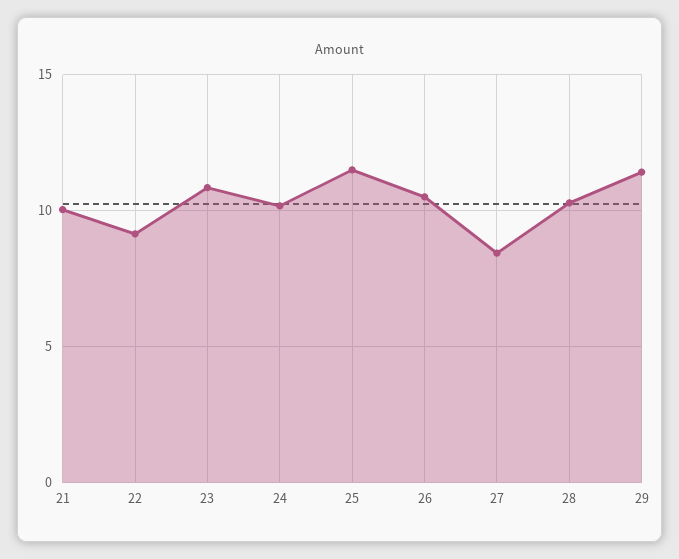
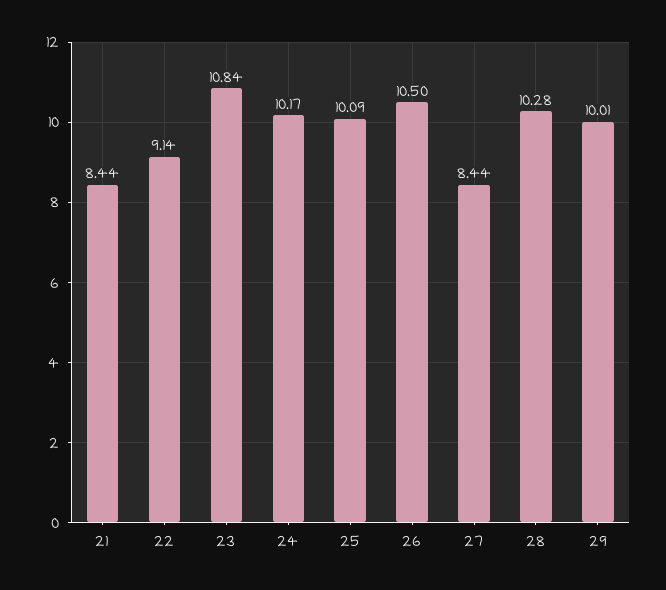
  {
-   "21": 10,
+   "21": 8.44,
    "22": 9.14,
    "23": 10.84,
    "24": 10.17,
-   "25": 11.5,
+   "25": 10.09,
    "26": 10.5,
    "27": 8.44,
    "28": 10.28,
-   "29": 11.5
+   "29": 10.01
  }

